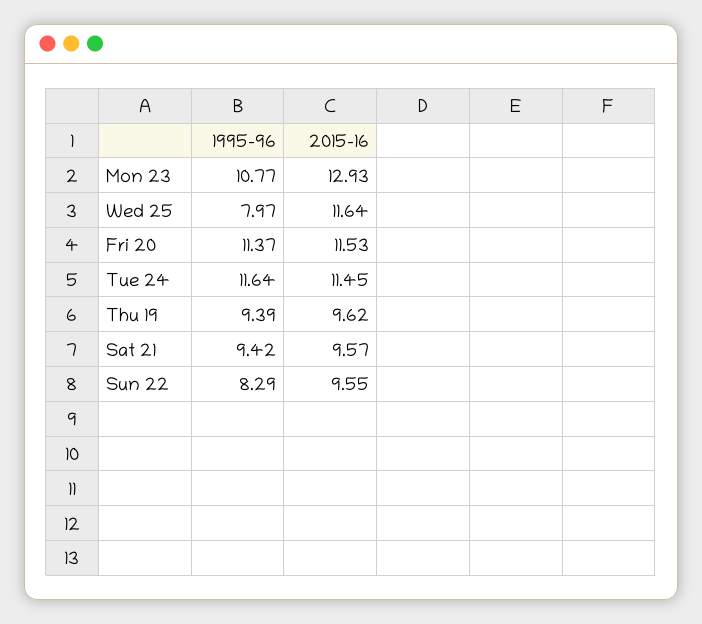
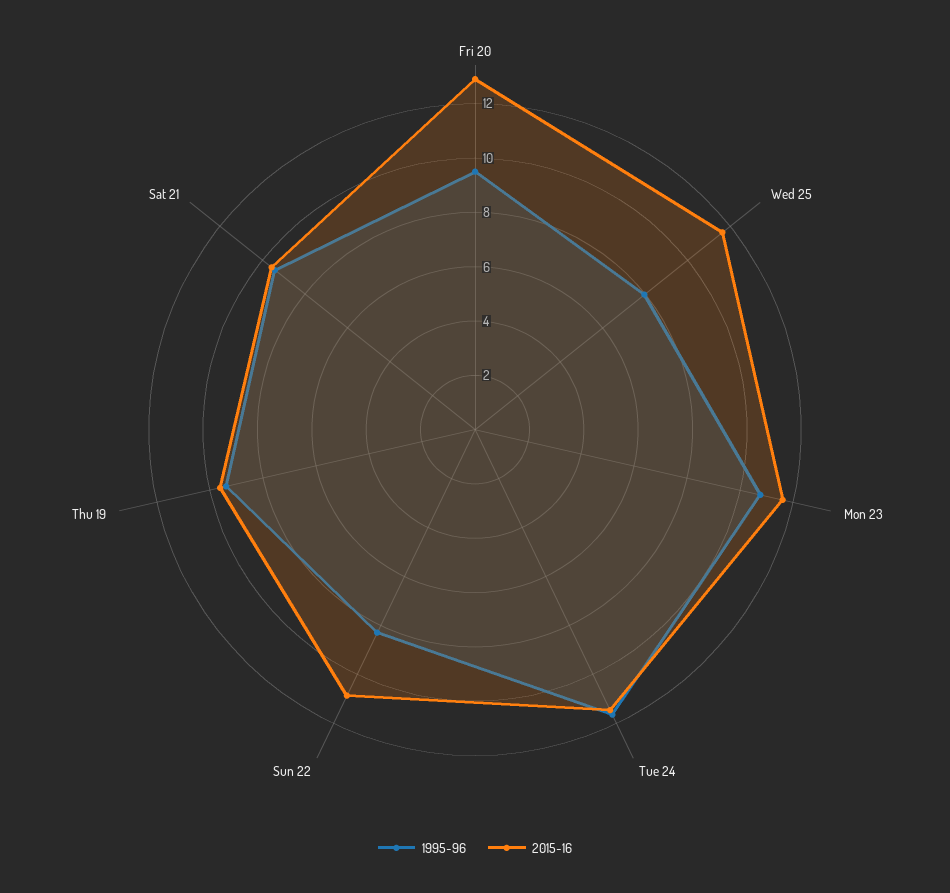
  {
    "1995-96": {
      "Mon 23": 10.77,
      "Wed 25": 7.97,
-     "Fri 20": 11.37,
+     "Fri 20": 9.5,
      "Tue 24": 11.64,
      "Thu 19": 9.39,
      "Sat 21": 9.42,
      "Sun 22": 8.29
    },
    "2015-16": {
-     "Mon 23": 12.93,
+     "Mon 23": 11.5,
      "Wed 25": 11.64,
-     "Fri 20": 11.53,
+     "Fri 20": 13,
      "Tue 24": 11.45,
      "Thu 19": 9.62,
      "Sat 21": 9.57,
-     "Sun 22": 9.55
+     "Sun 22": 11
    }
  }

